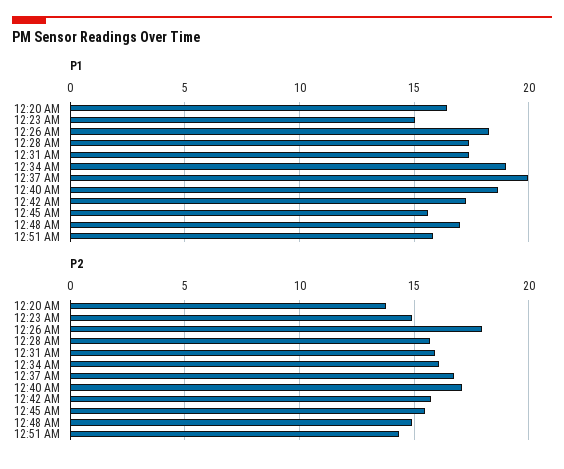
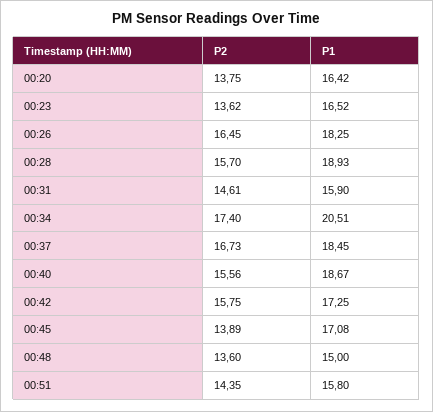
  {
    "P1": {
      "12:20 AM": 16.42,
-     "12:23 AM": 15,
+     "12:23 AM": 16.52,
      "12:26 AM": 18.25,
-     "12:28 AM": 17.5,
+     "12:28 AM": 18.93,
-     "12:31 AM": 17.5,
+     "12:31 AM": 15.9,
-     "12:34 AM": 19,
+     "12:34 AM": 20.51,
-     "12:37 AM": 20,
+     "12:37 AM": 18.45,
      "12:40 AM": 18.67,
      "12:42 AM": 17.25,
-     "12:45 AM": 15.5,
+     "12:45 AM": 17.08,
-     "12:48 AM": 17,
+     "12:48 AM": 15,
      "12:51 AM": 15.8
    },
    "P2": {
      "12:20 AM": 13.75,
-     "12:23 AM": 15,
+     "12:23 AM": 13.62,
-     "12:26 AM": 18,
+     "12:26 AM": 16.45,
      "12:28 AM": 15.7,
-     "12:31 AM": 16,
+     "12:31 AM": 14.61,
-     "12:34 AM": 16,
+     "12:34 AM": 17.4,
      "12:37 AM": 16.73,
-     "12:40 AM": 17,
+     "12:40 AM": 15.56,
      "12:42 AM": 15.75,
-     "12:45 AM": 15.5,
+     "12:45 AM": 13.89,
-     "12:48 AM": 15,
+     "12:48 AM": 13.6,
      "12:51 AM": 14.35
    }
  }

